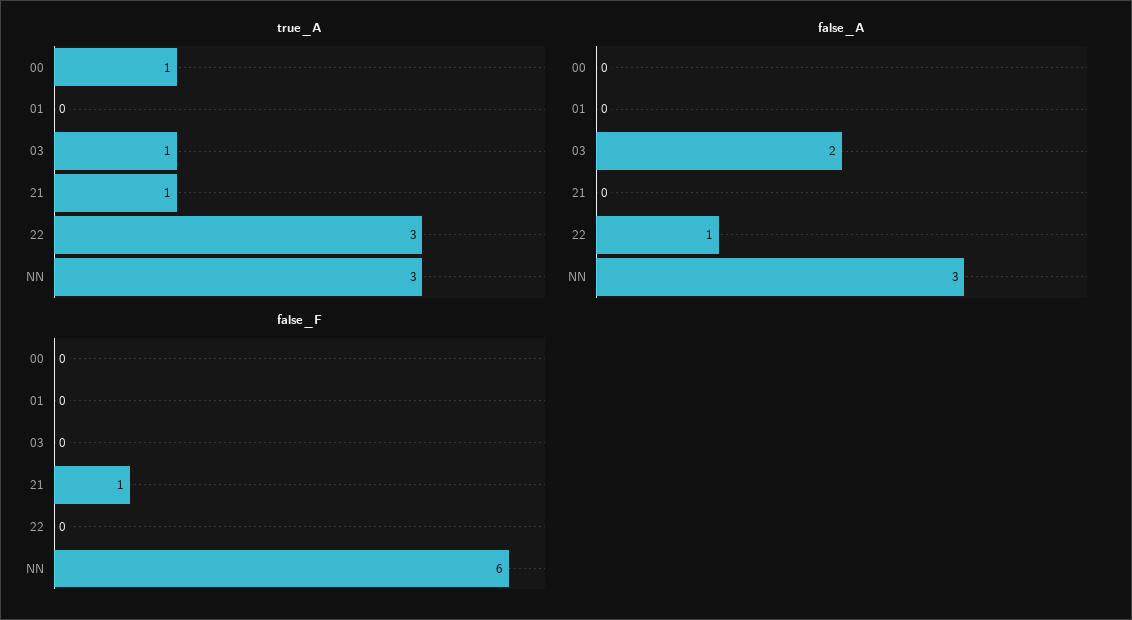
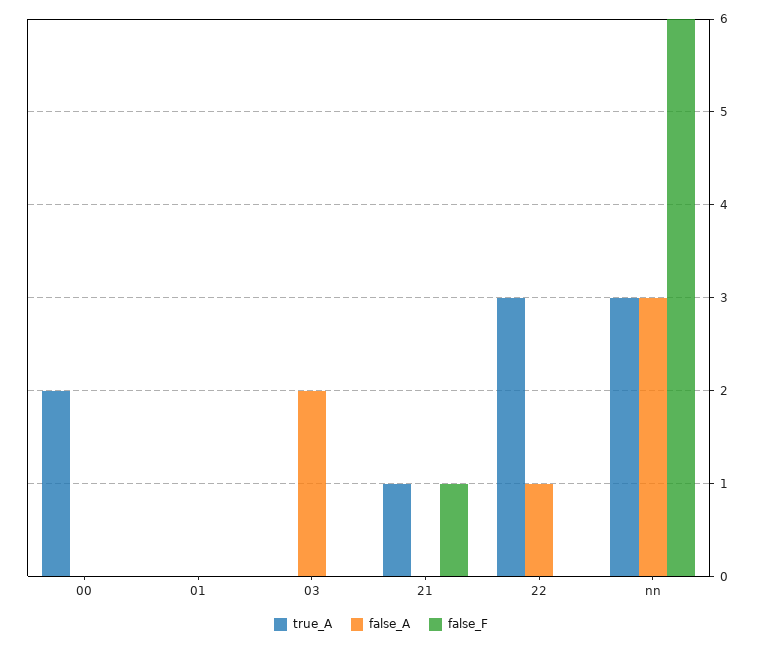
  {
    "true_A": {
-     "00": 1,
+     "00": 2,
      "01": 0,
-     "03": 1,
+     "03": 0,
      "21": 1,
      "22": 3,
      "NN": 3
    },
    "false_A": {
      "00": 0,
      "01": 0,
      "03": 2,
      "21": 0,
      "22": 1,
      "NN": 3
    },
    "false_F": {
      "00": 0,
      "01": 0,
      "03": 0,
      "21": 1,
      "22": 0,
      "NN": 6
    }
  }

